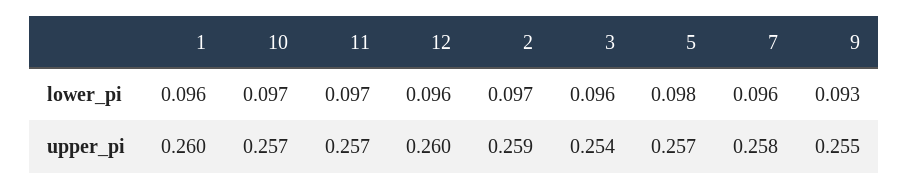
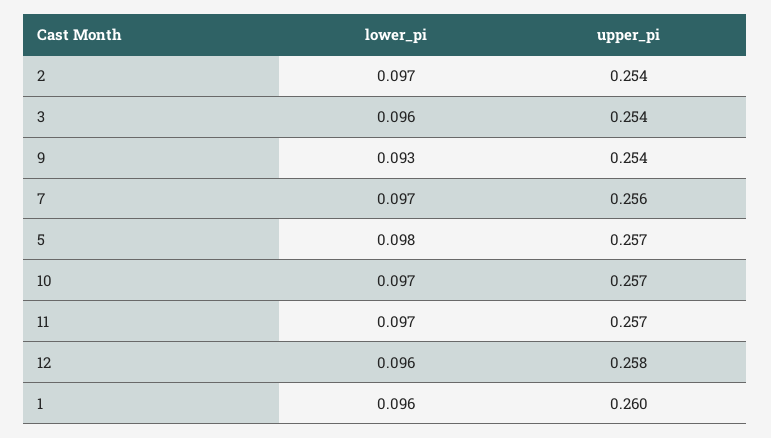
  {
    "1": {
      "lower_pi": 0.096,
      "upper_pi": 0.26
    },
    "10": {
      "lower_pi": 0.097,
      "upper_pi": 0.257
    },
    "11": {
      "lower_pi": 0.097,
      "upper_pi": 0.257
    },
    "12": {
      "lower_pi": 0.096,
-     "upper_pi": 0.26
+     "upper_pi": 0.258
    },
    "2": {
      "lower_pi": 0.097,
-     "upper_pi": 0.259
+     "upper_pi": 0.254
    },
    "3": {
      "lower_pi": 0.096,
      "upper_pi": 0.254
    },
    "5": {
      "lower_pi": 0.098,
      "upper_pi": 0.257
    },
    "7": {
-     "lower_pi": 0.096,
+     "lower_pi": 0.097,
-     "upper_pi": 0.258
+     "upper_pi": 0.256
    },
    "9": {
      "lower_pi": 0.093,
-     "upper_pi": 0.255
+     "upper_pi": 0.254
    }
  }

